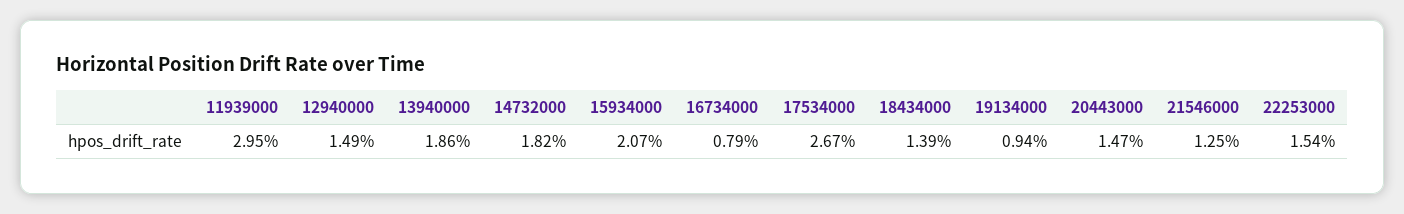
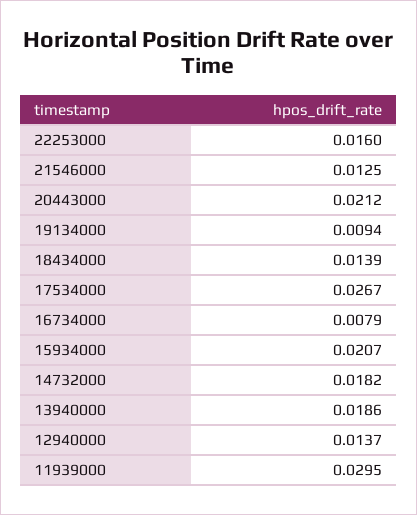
  {
    "11939000": 0.0295,
-   "12940000": 0.0149,
+   "12940000": 0.0137,
    "13940000": 0.0186,
    "14732000": 0.0182,
    "15934000": 0.0207,
    "16734000": 0.0079,
    "17534000": 0.0267,
    "18434000": 0.0139,
    "19134000": 0.0094,
-   "20443000": 0.0147,
+   "20443000": 0.0212,
    "21546000": 0.0125,
-   "22253000": 0.0154
+   "22253000": 0.016
  }

